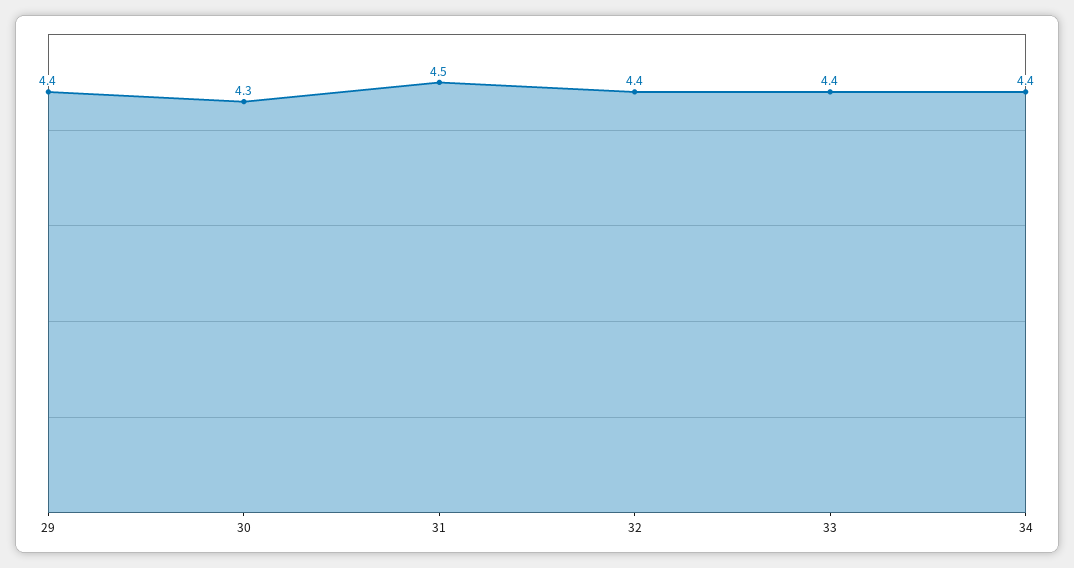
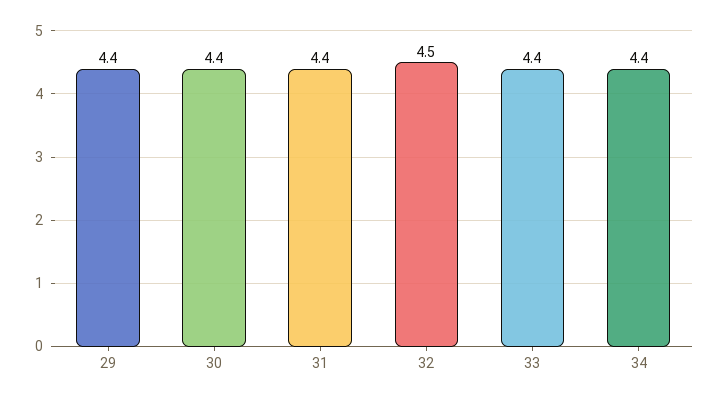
  {
    "29": 4.4,
-   "30": 4.3,
+   "30": 4.4,
-   "31": 4.5,
+   "31": 4.4,
-   "32": 4.4,
+   "32": 4.5,
    "33": 4.4,
    "34": 4.4
  }

